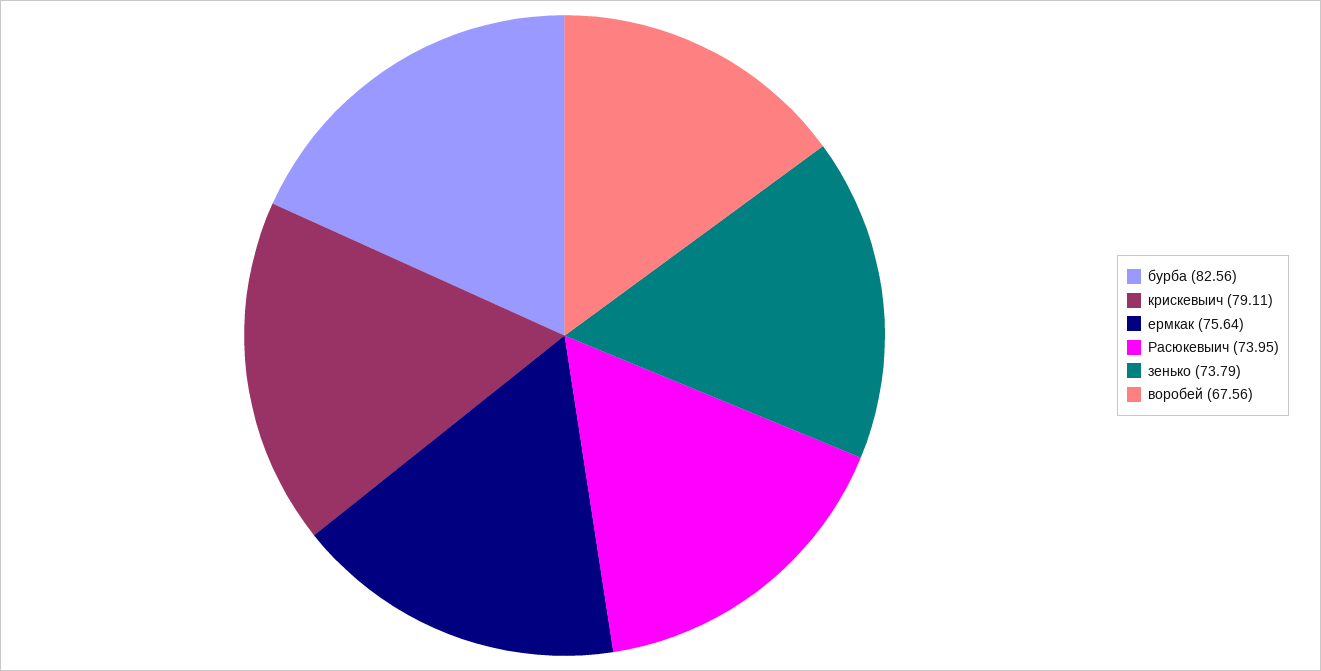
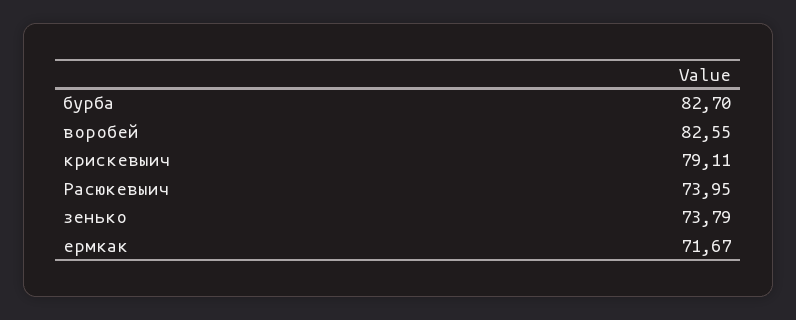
  {
-   "бурба": 82.56,
+   "бурба": 82.7,
    "крискевыич": 79.11,
-   "ермкак": 75.64,
+   "ермкак": 71.67,
    "Расюкевыич": 73.95,
    "зенько": 73.79,
-   "воробей": 67.56
+   "воробей": 82.55
  }

